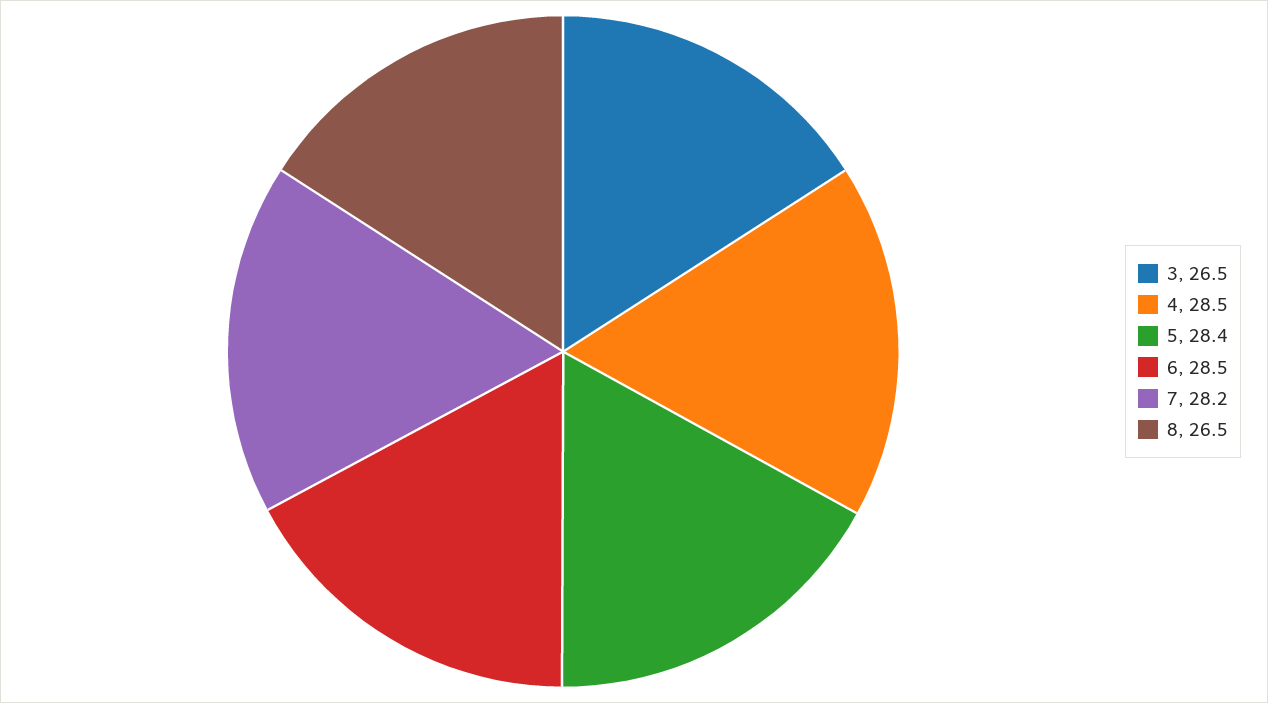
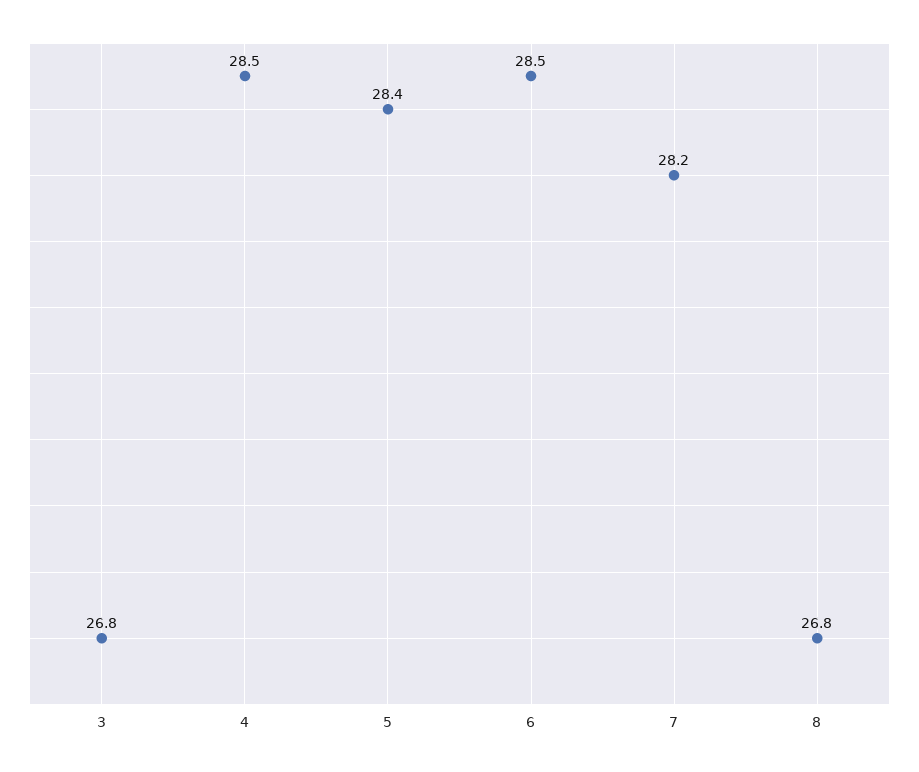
  {
-   "3": 26.5,
+   "3": 26.8,
    "4": 28.5,
    "5": 28.4,
    "6": 28.5,
    "7": 28.2,
-   "8": 26.5
+   "8": 26.8
  }

